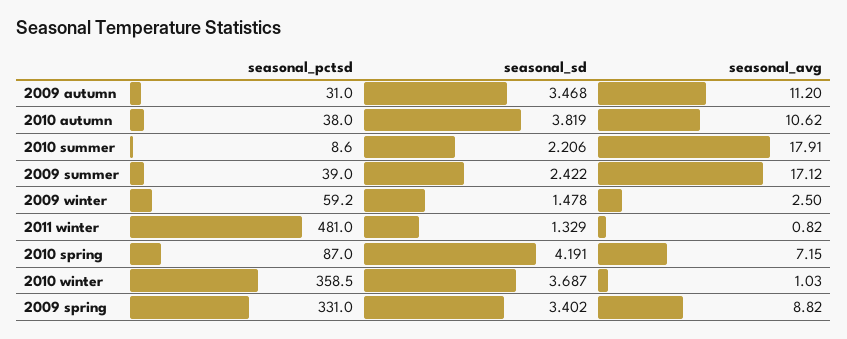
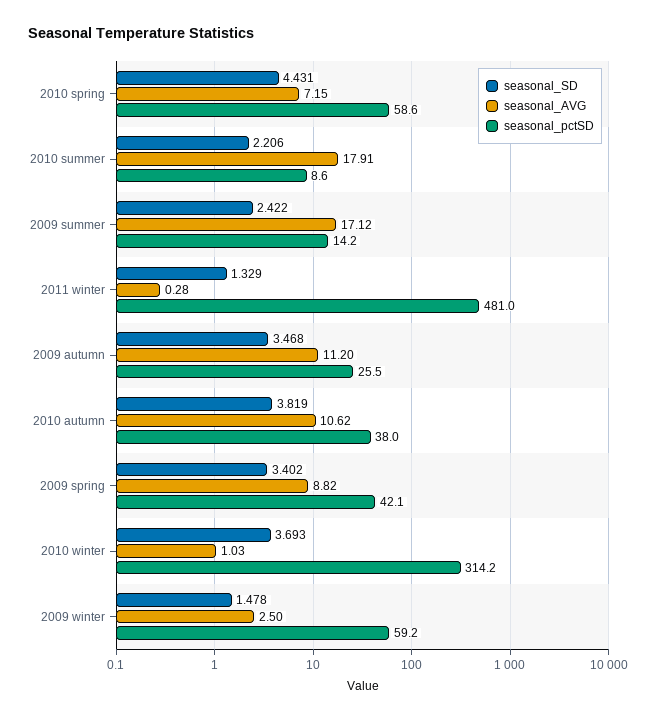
  {
    "seasonal_pctsd": {
-     "2009 autumn": 31,
+     "2009 autumn": 25.5,
      "2010 autumn": 38,
      "2010 summer": 8.6,
-     "2009 summer": 39,
+     "2009 summer": 14.2,
      "2009 winter": 59.2,
      "2011 winter": 481,
-     "2010 spring": 87,
+     "2010 spring": 58.6,
-     "2010 winter": 358.5,
+     "2010 winter": 314.2,
-     "2009 spring": 331
+     "2009 spring": 42.1
    },
    "seasonal_sd": {
      "2009 autumn": 3.468,
      "2010 autumn": 3.819,
      "2010 summer": 2.206,
      "2009 summer": 2.422,
      "2009 winter": 1.478,
      "2011 winter": 1.329,
-     "2010 spring": 4.191,
+     "2010 spring": 4.431,
-     "2010 winter": 3.687,
+     "2010 winter": 3.693,
      "2009 spring": 3.402
    },
    "seasonal_avg": {
      "2009 autumn": 11.2,
      "2010 autumn": 10.62,
      "2010 summer": 17.91,
      "2009 summer": 17.12,
      "2009 winter": 2.5,
-     "2011 winter": 0.82,
+     "2011 winter": 0.28,
      "2010 spring": 7.15,
      "2010 winter": 1.03,
      "2009 spring": 8.82
    }
  }

